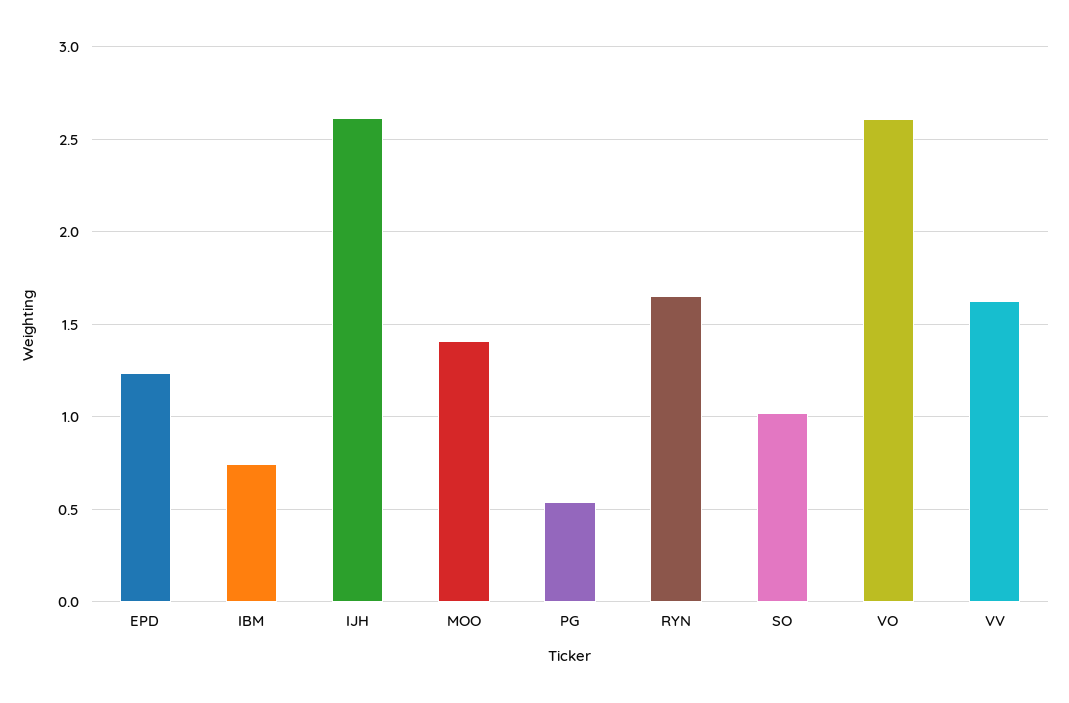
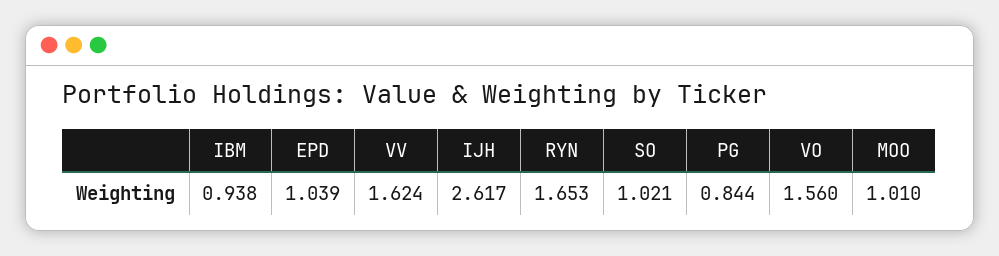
  {
-   "EPD": 1.25,
+   "EPD": 1.039,
-   "IBM": 0.75,
+   "IBM": 0.938,
    "IJH": 2.617,
-   "MOO": 1.4,
+   "MOO": 1.01,
-   "PG": 0.55,
+   "PG": 0.844,
    "RYN": 1.653,
    "SO": 1.021,
-   "VO": 2.6,
+   "VO": 1.56,
    "VV": 1.624
  }

